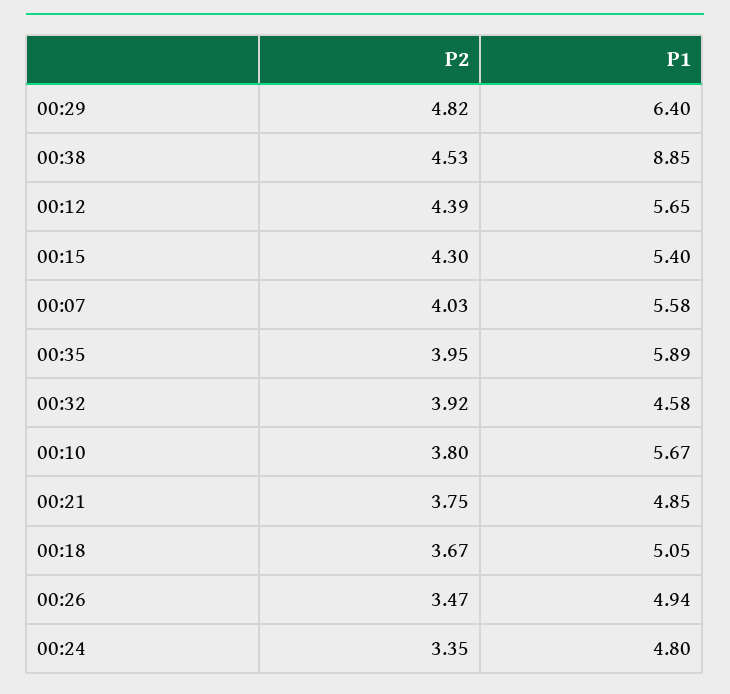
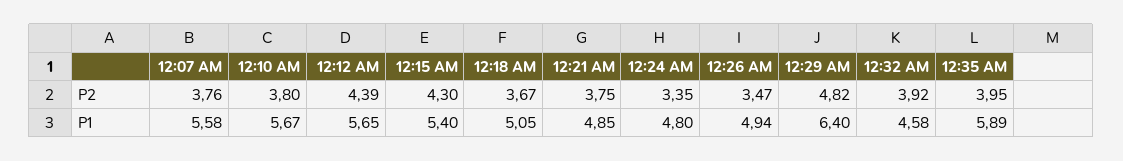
  {
    "P2": {
      "00:29": 4.82,
-     "00:38": 4.53,
      "00:12": 4.39,
      "00:15": 4.3,
-     "00:07": 4.03,
+     "00:07": 3.76,
      "00:35": 3.95,
      "00:32": 3.92,
      "00:10": 3.8,
      "00:21": 3.75,
      "00:18": 3.67,
      "00:26": 3.47,
      "00:24": 3.35
    },
    "P1": {
      "00:29": 6.4,
-     "00:38": 8.85,
      "00:12": 5.65,
      "00:15": 5.4,
      "00:07": 5.58,
      "00:35": 5.89,
      "00:32": 4.58,
      "00:10": 5.67,
      "00:21": 4.85,
      "00:18": 5.05,
      "00:26": 4.94,
      "00:24": 4.8
    }
  }

